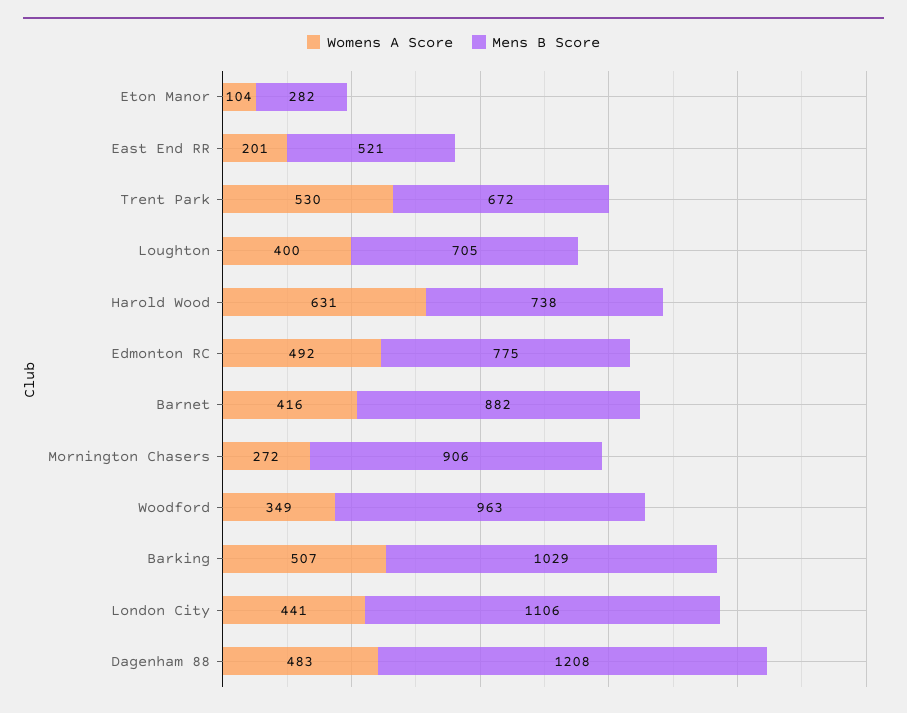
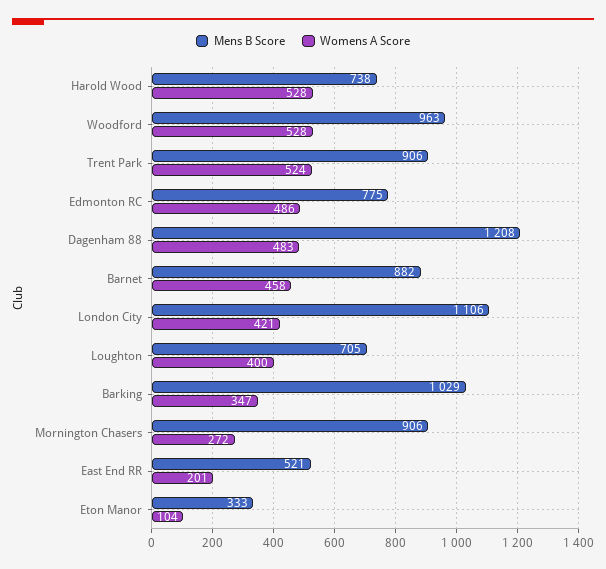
  {
    "Womens A Score": {
      "Eton Manor": 104,
      "East End RR": 201,
-     "Trent Park": 530,
+     "Trent Park": 524,
      "Loughton": 400,
-     "Harold Wood": 631,
+     "Harold Wood": 528,
-     "Edmonton RC": 492,
+     "Edmonton RC": 486,
-     "Barnet": 416,
+     "Barnet": 458,
      "Mornington Chasers": 272,
-     "Woodford": 349,
+     "Woodford": 528,
-     "Barking": 507,
+     "Barking": 347,
-     "London City": 441,
+     "London City": 421,
      "Dagenham 88": 483
    },
    "Mens B Score": {
-     "Eton Manor": 282,
+     "Eton Manor": 333,
      "East End RR": 521,
-     "Trent Park": 672,
+     "Trent Park": 906,
      "Loughton": 705,
      "Harold Wood": 738,
      "Edmonton RC": 775,
      "Barnet": 882,
      "Mornington Chasers": 906,
      "Woodford": 963,
      "Barking": 1029,
      "London City": 1106,
      "Dagenham 88": 1208
    }
  }

